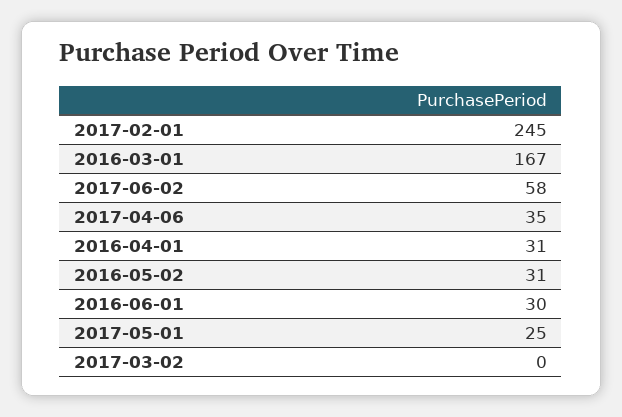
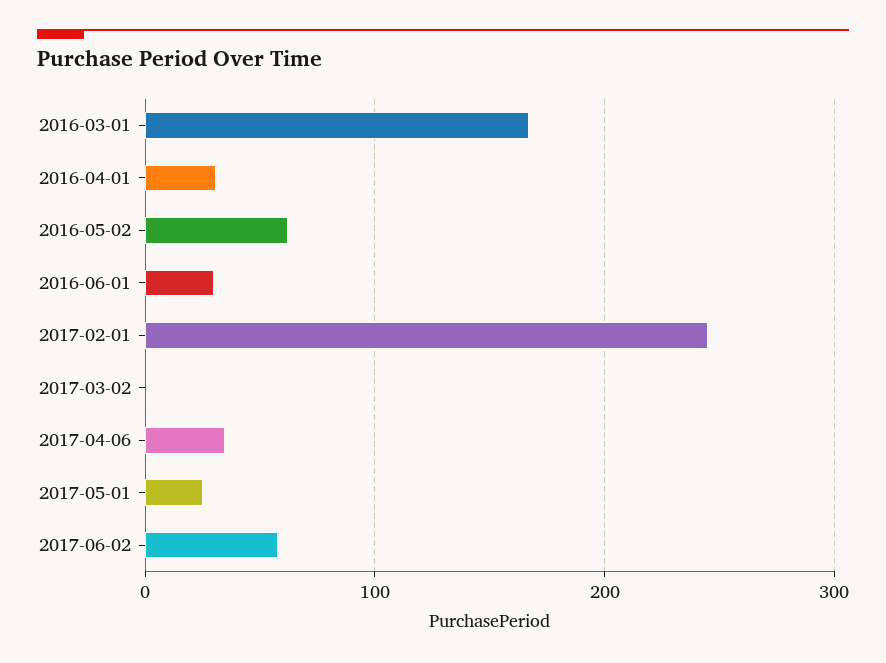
  {
    "2017-02-01": 245,
    "2016-03-01": 167,
    "2017-06-02": 58,
    "2017-04-06": 35,
    "2016-04-01": 31,
-   "2016-05-02": 31,
+   "2016-05-02": 60,
    "2016-06-01": 30,
    "2017-05-01": 25,
    "2017-03-02": 0
  }

